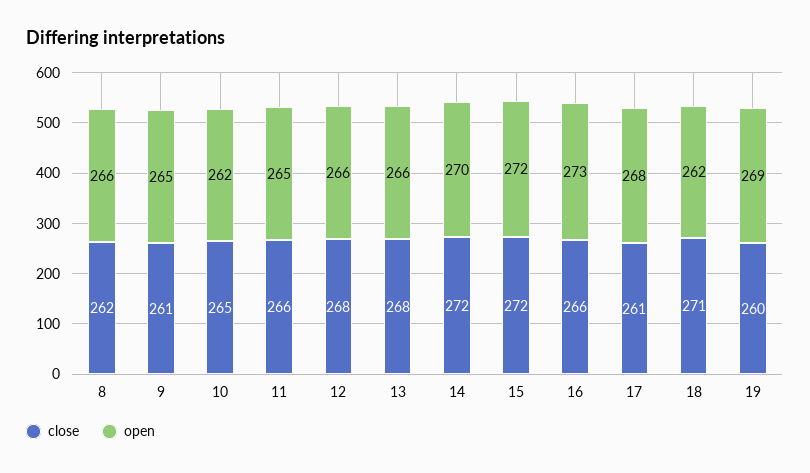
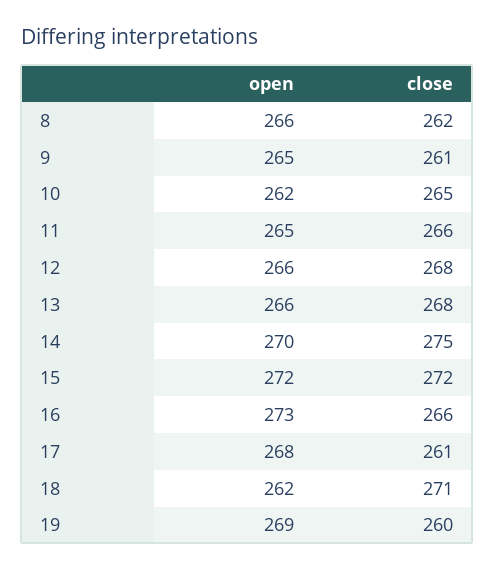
  {
    "close": {
      "8": 262,
      "9": 261,
      "10": 265,
      "11": 266,
      "12": 268,
      "13": 268,
-     "14": 272,
+     "14": 275,
      "15": 272,
      "16": 266,
      "17": 261,
      "18": 271,
      "19": 260
    },
    "open": {
      "8": 266,
      "9": 265,
      "10": 262,
      "11": 265,
      "12": 266,
      "13": 266,
      "14": 270,
      "15": 272,
      "16": 273,
      "17": 268,
      "18": 262,
      "19": 269
    }
  }

